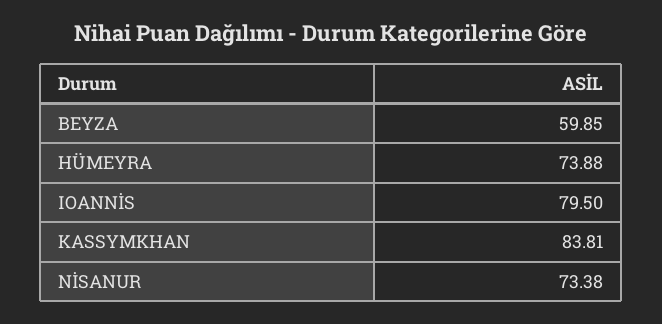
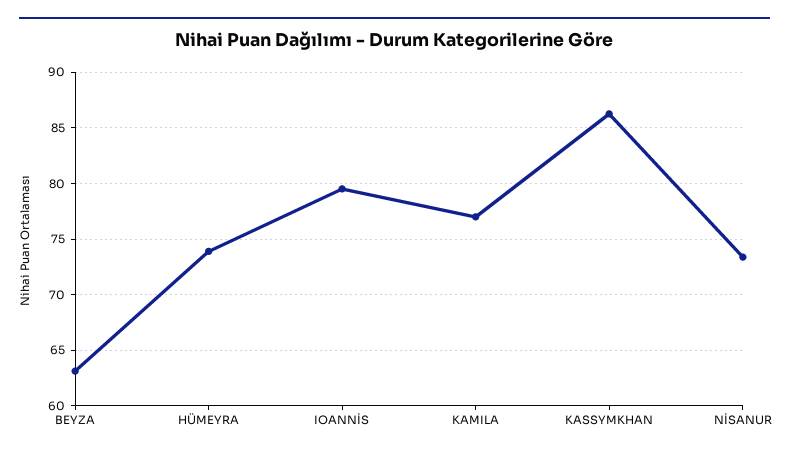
  {
-   "BEYZA": 59.85,
+   "BEYZA": 63,
    "HÜMEYRA": 73.88,
    "IOANNİS": 79.5,
-   "KASSYMKHAN": 83.81,
+   "KASSYMKHAN": 86,
-   "NİSANUR": 73.38
+   "NİSANUR": 73.38,
+   "KAMILA": 77
  }

